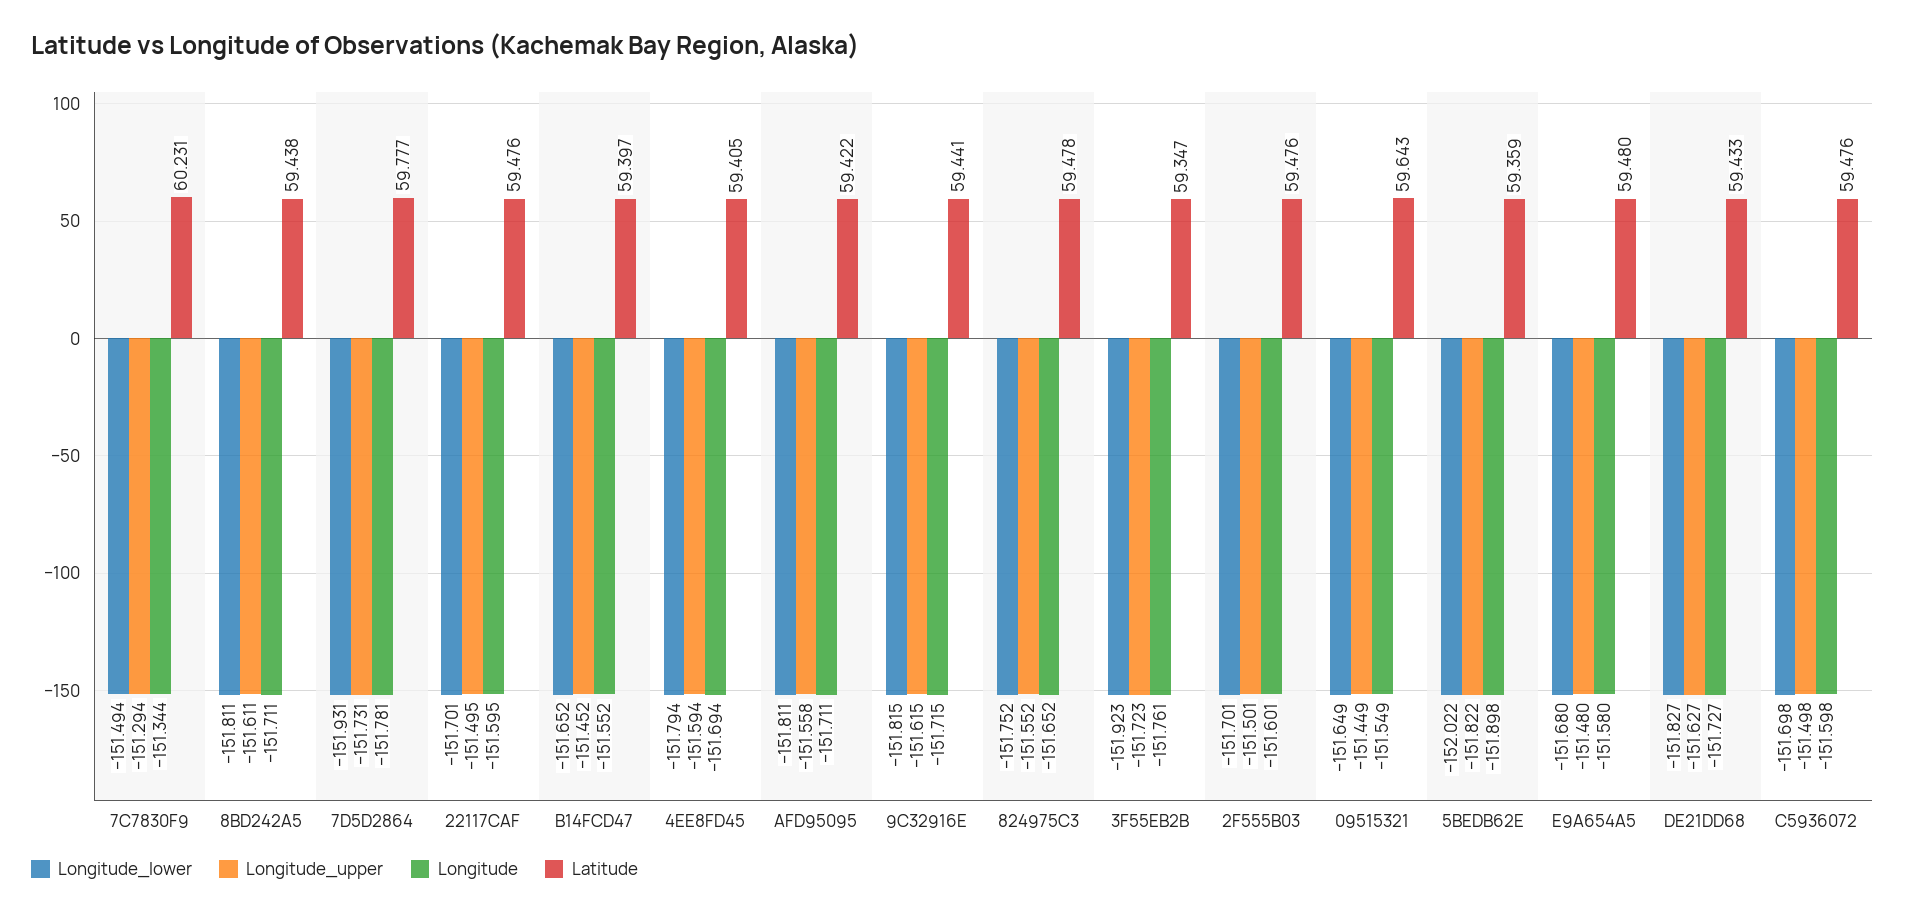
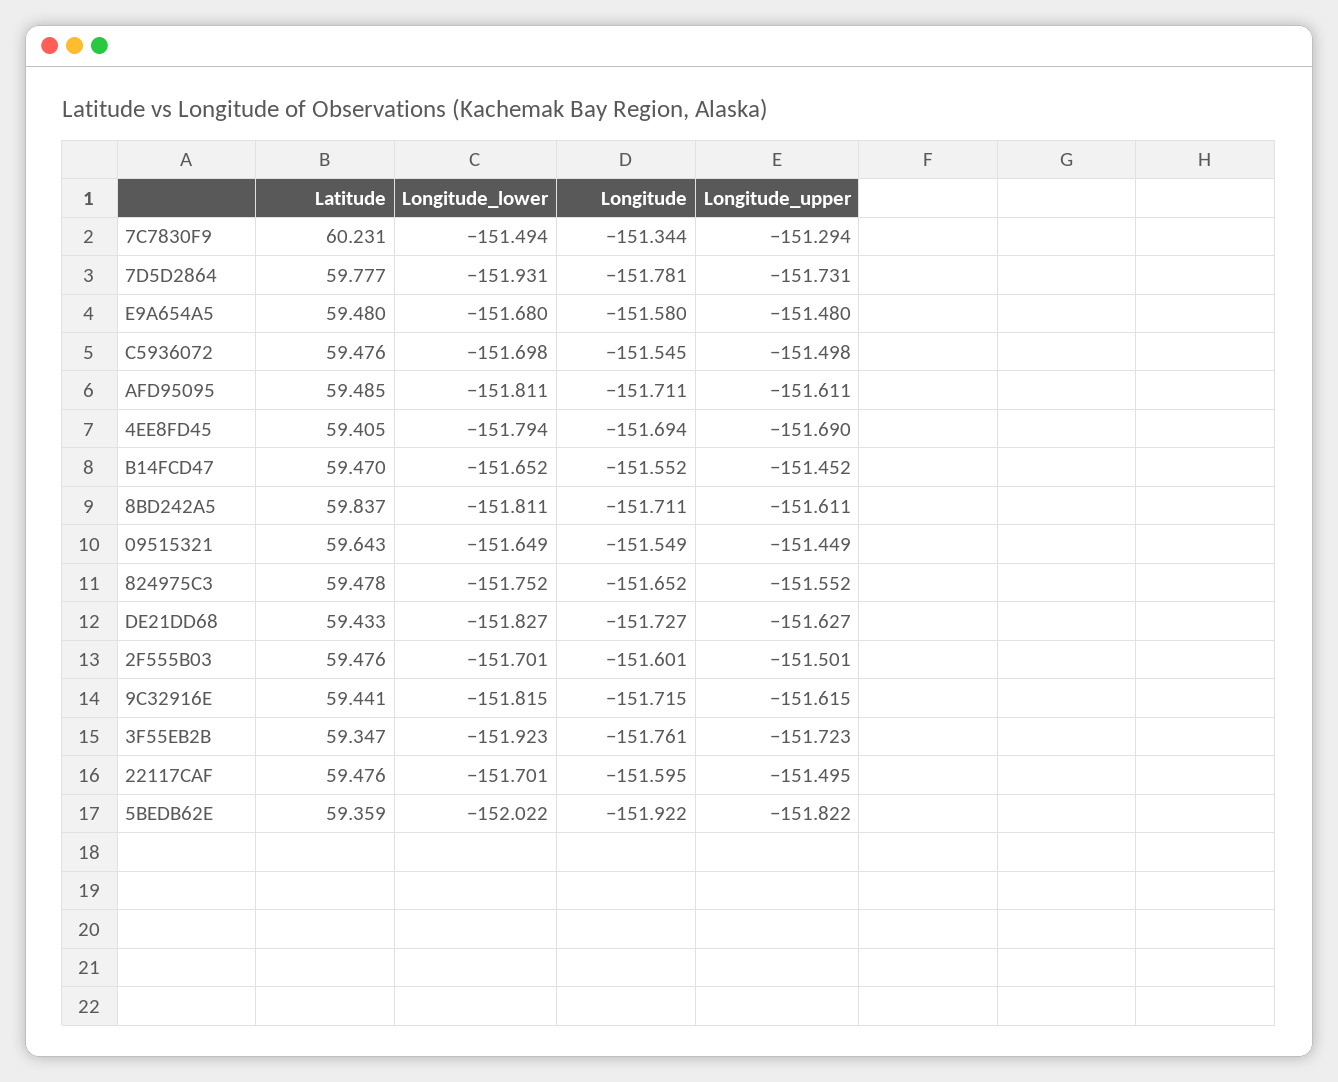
  {
    "Longitude_lower": {
      "7C7830F9": -151.494,
      "8BD242A5": -151.811,
      "7D5D2864": -151.931,
      "22117CAF": -151.701,
      "B14FCD47": -151.652,
      "4EE8FD45": -151.794,
      "AFD95095": -151.811,
      "9C32916E": -151.815,
      "824975C3": -151.752,
      "3F55EB2B": -151.923,
      "2F555B03": -151.701,
      "09515321": -151.649,
      "5BEDB62E": -152.022,
      "E9A654A5": -151.68,
      "DE21DD68": -151.827,
      "C5936072": -151.698
    },
    "Longitude_upper": {
      "7C7830F9": -151.294,
      "8BD242A5": -151.611,
      "7D5D2864": -151.731,
      "22117CAF": -151.495,
      "B14FCD47": -151.452,
-     "4EE8FD45": -151.594,
+     "4EE8FD45": -151.69,
-     "AFD95095": -151.558,
+     "AFD95095": -151.611,
      "9C32916E": -151.615,
      "824975C3": -151.552,
      "3F55EB2B": -151.723,
      "2F555B03": -151.501,
      "09515321": -151.449,
      "5BEDB62E": -151.822,
      "E9A654A5": -151.48,
      "DE21DD68": -151.627,
      "C5936072": -151.498
    },
    "Longitude": {
      "7C7830F9": -151.344,
      "8BD242A5": -151.711,
      "7D5D2864": -151.781,
      "22117CAF": -151.595,
      "B14FCD47": -151.552,
      "4EE8FD45": -151.694,
      "AFD95095": -151.711,
      "9C32916E": -151.715,
      "824975C3": -151.652,
      "3F55EB2B": -151.761,
      "2F555B03": -151.601,
      "09515321": -151.549,
-     "5BEDB62E": -151.898,
+     "5BEDB62E": -151.922,
      "E9A654A5": -151.58,
      "DE21DD68": -151.727,
-     "C5936072": -151.598
+     "C5936072": -151.545
    },
    "Latitude": {
      "7C7830F9": 60.231,
-     "8BD242A5": 59.438,
+     "8BD242A5": 59.837,
      "7D5D2864": 59.777,
      "22117CAF": 59.476,
-     "B14FCD47": 59.397,
+     "B14FCD47": 59.47,
      "4EE8FD45": 59.405,
-     "AFD95095": 59.422,
+     "AFD95095": 59.485,
      "9C32916E": 59.441,
      "824975C3": 59.478,
      "3F55EB2B": 59.347,
      "2F555B03": 59.476,
      "09515321": 59.643,
      "5BEDB62E": 59.359,
      "E9A654A5": 59.48,
      "DE21DD68": 59.433,
      "C5936072": 59.476
    }
  }

